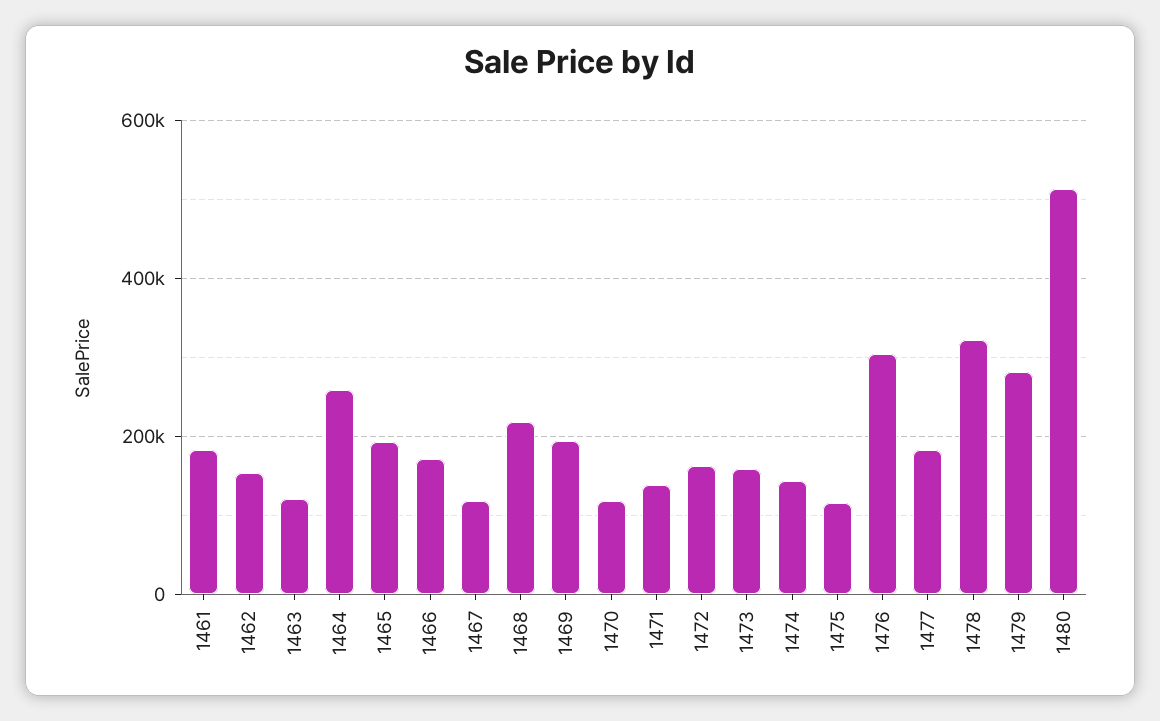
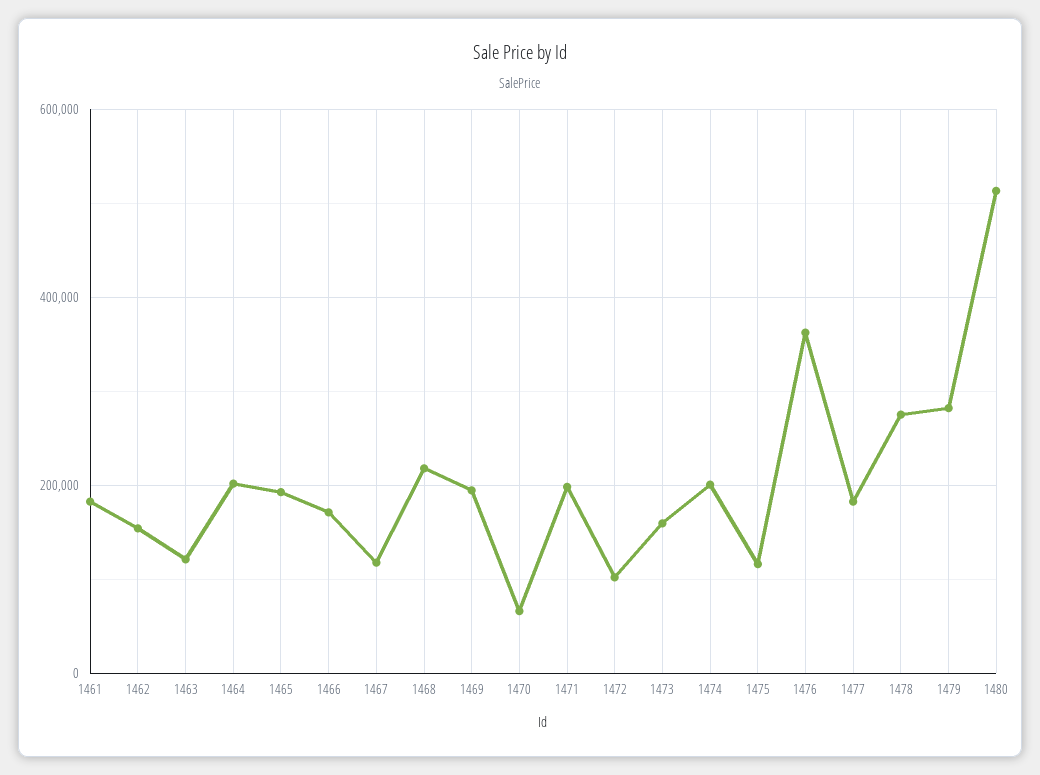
  {
    "1461": 180000,
    "1462": 160000,
    "1463": 120000,
-   "1464": 260000,
+   "1464": 200000,
    "1465": 200000,
    "1466": 180000,
    "1467": 120000,
    "1468": 220000,
    "1469": 200000,
-   "1470": 120000,
+   "1470": 60000,
-   "1471": 140000,
+   "1471": 200000,
-   "1472": 160000,
+   "1472": 100000,
    "1473": 160000,
-   "1474": 140000,
+   "1474": 200000,
    "1475": 120000,
-   "1476": 300000,
+   "1476": 360000,
    "1477": 180000,
-   "1478": 320000,
+   "1478": 280000,
    "1479": 280000,
    "1480": 520000
  }

